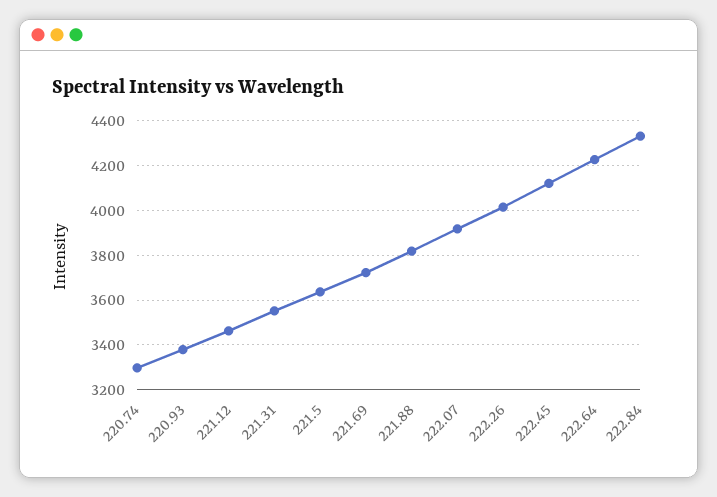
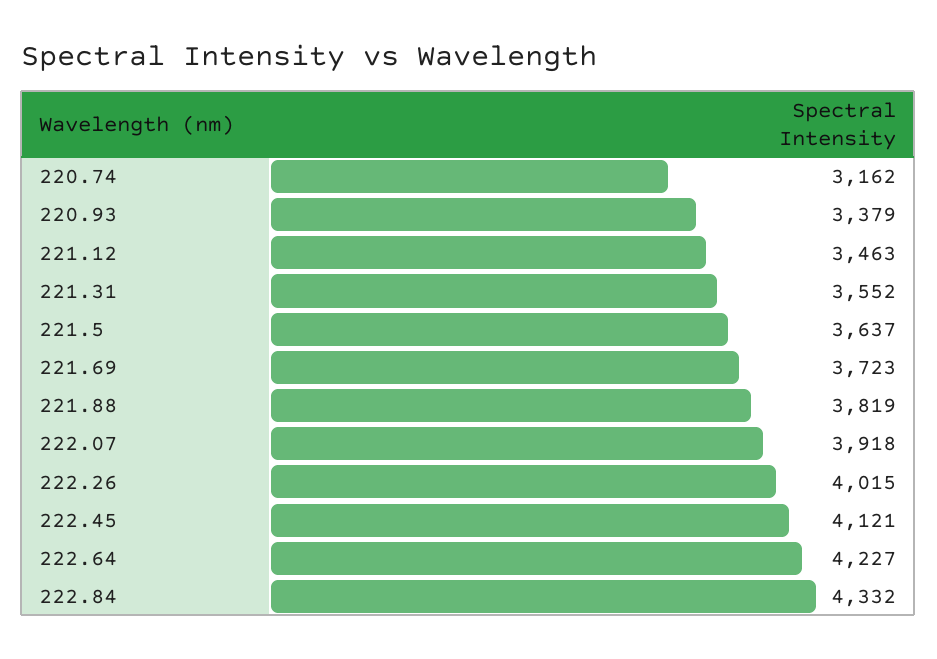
  {
-   "220.74": 3300,
+   "220.74": 3162,
    "220.93": 3379,
    "221.12": 3463,
    "221.31": 3552,
    "221.5": 3637,
    "221.69": 3723,
    "221.88": 3819,
    "222.07": 3918,
    "222.26": 4015,
    "222.45": 4121,
    "222.64": 4227,
    "222.84": 4332
  }

